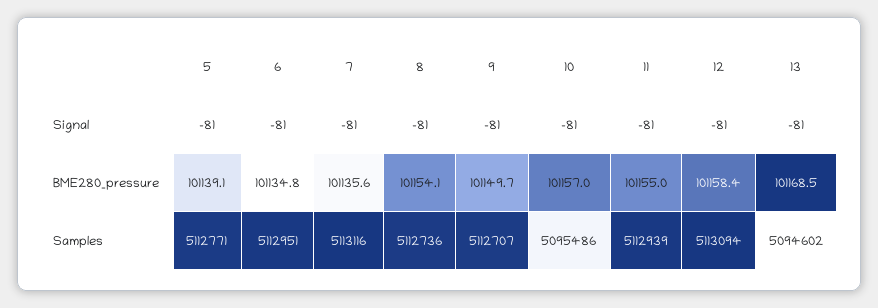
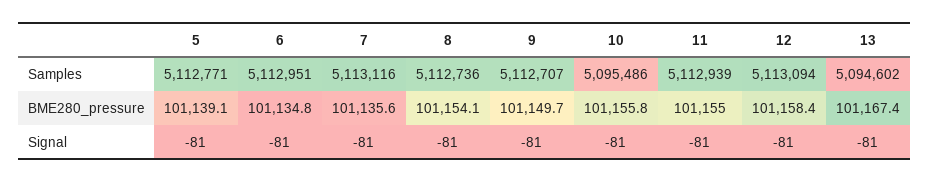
  {
    "5": {
      "Signal": -81,
      "BME280_pressure": 101139.1,
      "Samples": 5112771
    },
    "6": {
      "Signal": -81,
      "BME280_pressure": 101134.8,
      "Samples": 5112951
    },
    "7": {
      "Signal": -81,
      "BME280_pressure": 101135.6,
      "Samples": 5113116
    },
    "8": {
      "Signal": -81,
      "BME280_pressure": 101154.1,
      "Samples": 5112736
    },
    "9": {
      "Signal": -81,
      "BME280_pressure": 101149.7,
      "Samples": 5112707
    },
    "10": {
      "Signal": -81,
-     "BME280_pressure": 101157,
+     "BME280_pressure": 101155.8,
      "Samples": 5095486
    },
    "11": {
      "Signal": -81,
      "BME280_pressure": 101155,
      "Samples": 5112939
    },
    "12": {
      "Signal": -81,
      "BME280_pressure": 101158.4,
      "Samples": 5113094
    },
    "13": {
      "Signal": -81,
-     "BME280_pressure": 101168.5,
+     "BME280_pressure": 101167.4,
      "Samples": 5094602
    }
  }

